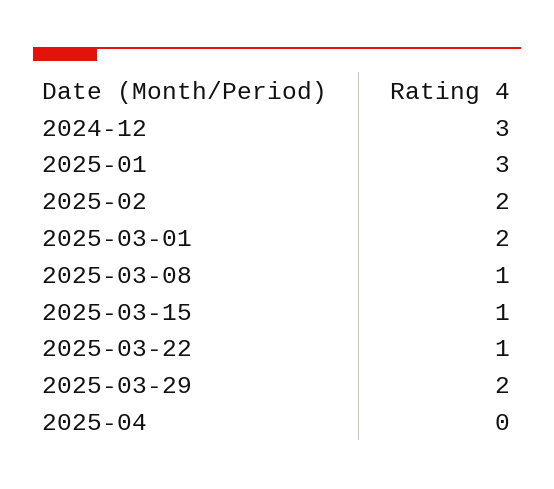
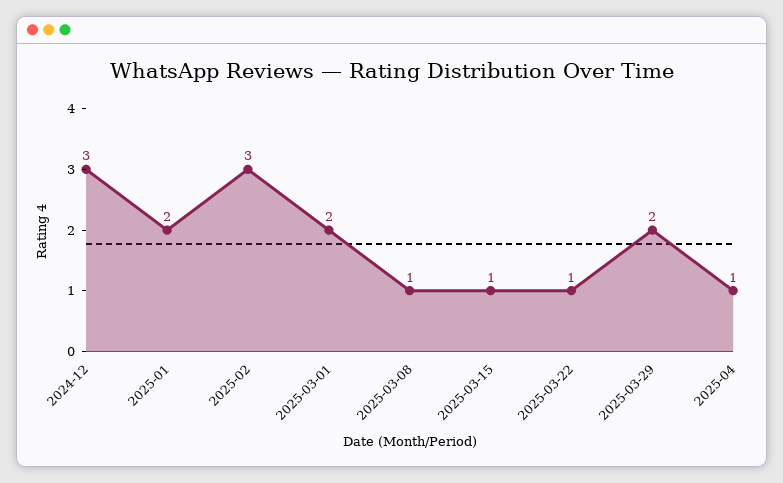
  {
    "2024-12": 3,
-   "2025-01": 3,
+   "2025-01": 2,
-   "2025-02": 2,
+   "2025-02": 3,
    "2025-03-01": 2,
    "2025-03-08": 1,
    "2025-03-15": 1,
    "2025-03-22": 1,
    "2025-03-29": 2,
-   "2025-04": 0
+   "2025-04": 1
  }

